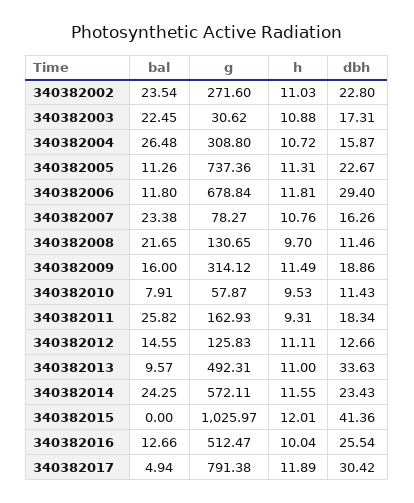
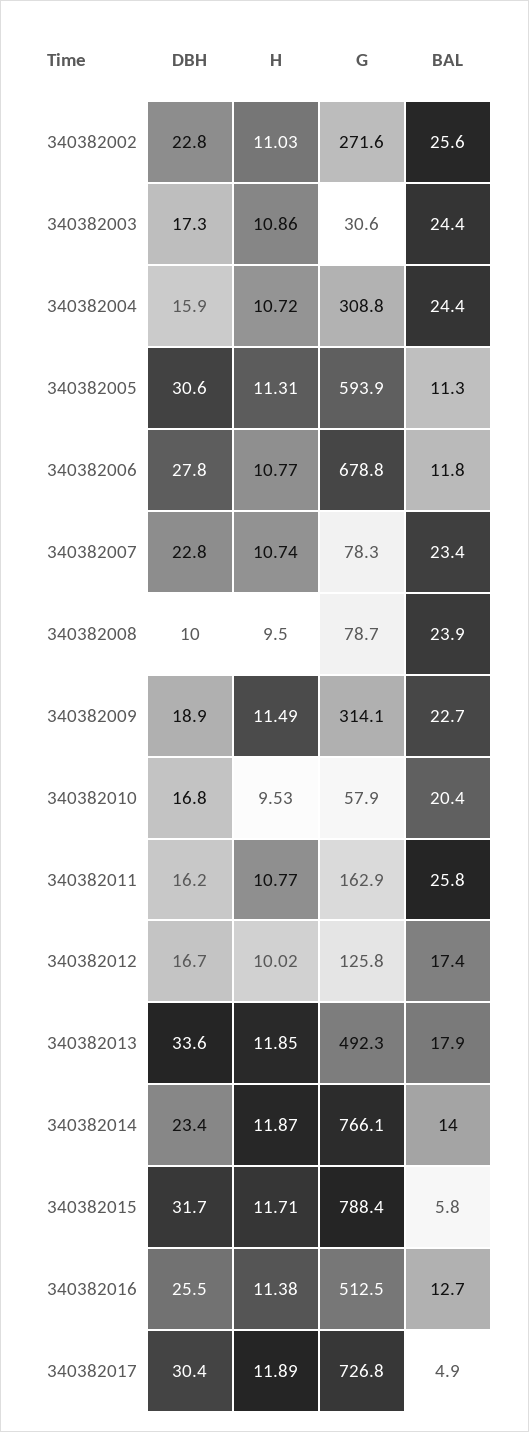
  {
    "bal": {
-     "340382002": 23.54,
+     "340382002": 25.6,
-     "340382003": 22.45,
+     "340382003": 24.4,
-     "340382004": 26.48,
+     "340382004": 24.4,
      "340382005": 11.26,
      "340382006": 11.8,
      "340382007": 23.38,
-     "340382008": 21.65,
+     "340382008": 23.9,
-     "340382009": 16,
+     "340382009": 22.7,
-     "340382010": 7.91,
+     "340382010": 20.4,
      "340382011": 25.82,
-     "340382012": 14.55,
+     "340382012": 17.4,
-     "340382013": 9.57,
+     "340382013": 17.9,
-     "340382014": 24.25,
+     "340382014": 14,
-     "340382015": 0,
+     "340382015": 5.8,
      "340382016": 12.66,
      "340382017": 4.94
    },
    "g": {
      "340382002": 271.6,
      "340382003": 30.62,
      "340382004": 308.8,
-     "340382005": 737.36,
+     "340382005": 593.9,
      "340382006": 678.84,
      "340382007": 78.27,
-     "340382008": 130.65,
+     "340382008": 78.7,
      "340382009": 314.12,
      "340382010": 57.87,
      "340382011": 162.93,
      "340382012": 125.83,
      "340382013": 492.31,
-     "340382014": 572.11,
+     "340382014": 766.1,
-     "340382015": 1025.97,
+     "340382015": 788.4,
      "340382016": 512.47,
-     "340382017": 791.38
+     "340382017": 726.8
    },
    "h": {
      "340382002": 11.03,
-     "340382003": 10.88,
+     "340382003": 10.86,
      "340382004": 10.72,
      "340382005": 11.31,
-     "340382006": 11.81,
+     "340382006": 10.77,
-     "340382007": 10.76,
+     "340382007": 10.74,
-     "340382008": 9.7,
+     "340382008": 9.5,
      "340382009": 11.49,
      "340382010": 9.53,
-     "340382011": 9.31,
+     "340382011": 10.77,
-     "340382012": 11.11,
+     "340382012": 10.02,
-     "340382013": 11,
+     "340382013": 11.85,
-     "340382014": 11.55,
+     "340382014": 11.87,
-     "340382015": 12.01,
+     "340382015": 11.71,
-     "340382016": 10.04,
+     "340382016": 11.38,
      "340382017": 11.89
    },
    "dbh": {
      "340382002": 22.8,
      "340382003": 17.31,
      "340382004": 15.87,
-     "340382005": 22.67,
+     "340382005": 30.6,
-     "340382006": 29.4,
+     "340382006": 27.8,
-     "340382007": 16.26,
+     "340382007": 22.8,
-     "340382008": 11.46,
+     "340382008": 10,
      "340382009": 18.86,
-     "340382010": 11.43,
+     "340382010": 16.8,
-     "340382011": 18.34,
+     "340382011": 16.2,
-     "340382012": 12.66,
+     "340382012": 16.7,
      "340382013": 33.63,
      "340382014": 23.43,
-     "340382015": 41.36,
+     "340382015": 31.7,
      "340382016": 25.54,
      "340382017": 30.42
    }
  }

